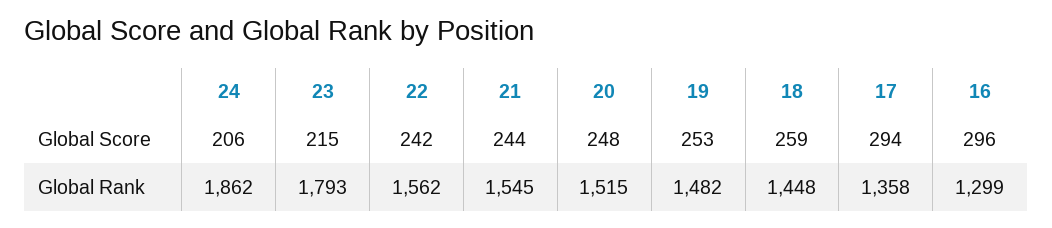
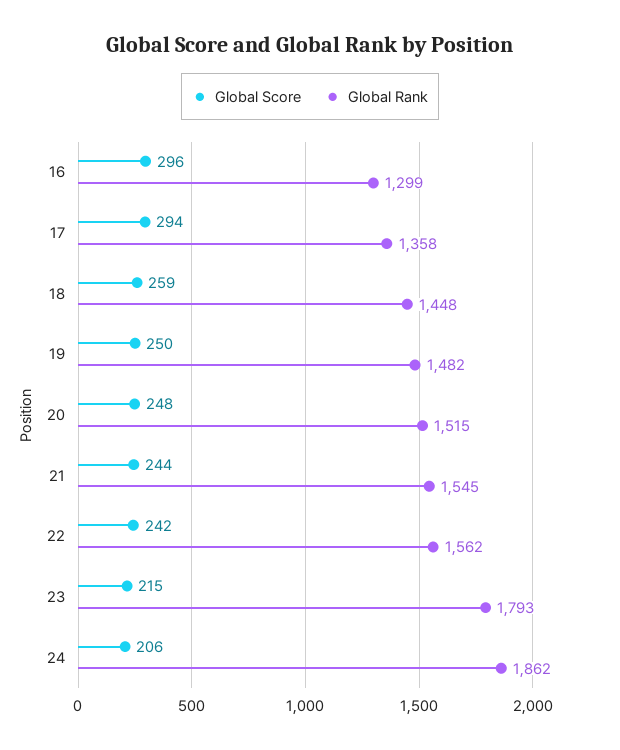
  {
    "Global Score": {
      "24": 206,
      "23": 215,
      "22": 242,
      "21": 244,
      "20": 248,
-     "19": 253,
+     "19": 250,
      "18": 259,
      "17": 294,
      "16": 296
    },
    "Global Rank": {
      "24": 1862,
      "23": 1793,
      "22": 1562,
      "21": 1545,
      "20": 1515,
      "19": 1482,
      "18": 1448,
      "17": 1358,
      "16": 1299
    }
  }

